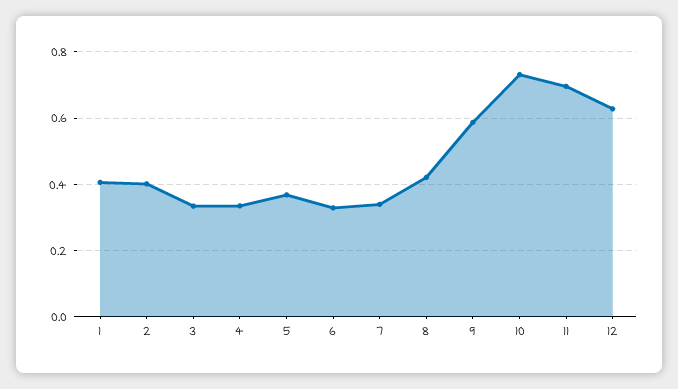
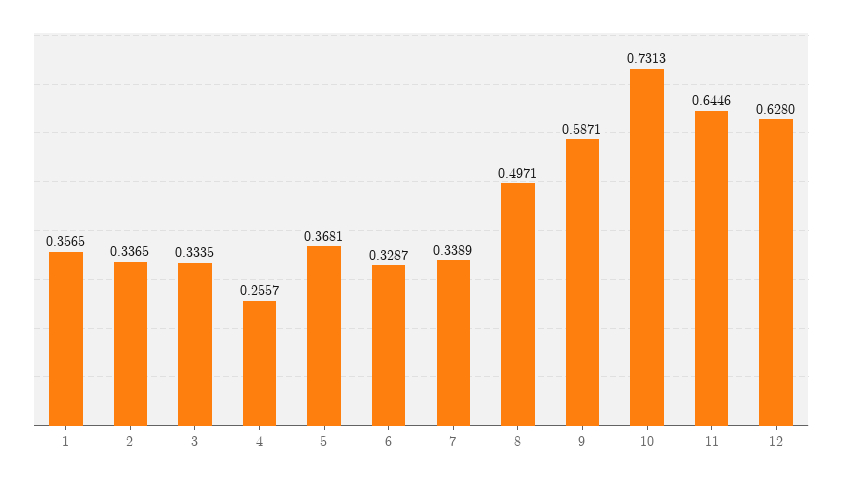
  {
-   "1": 0.4,
+   "1": 0.3565,
-   "2": 0.4,
+   "2": 0.3365,
    "3": 0.3335,
-   "4": 0.34,
+   "4": 0.2557,
    "5": 0.3681,
    "6": 0.3287,
    "7": 0.3389,
-   "8": 0.42,
+   "8": 0.4971,
    "9": 0.5871,
    "10": 0.7313,
-   "11": 0.7,
+   "11": 0.6446,
    "12": 0.628
  }

